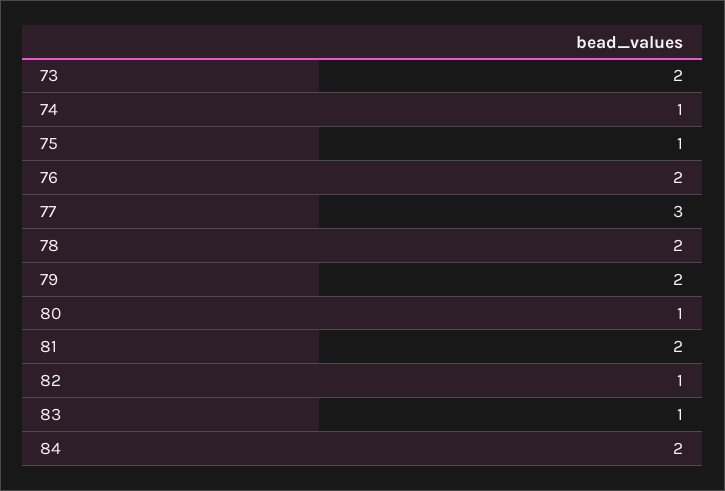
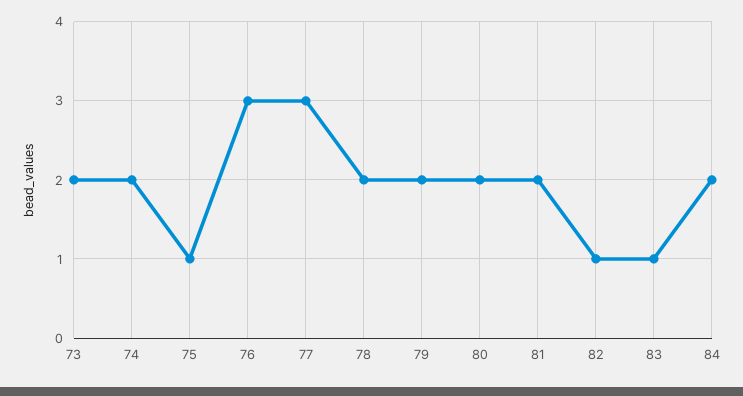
  {
    "73": 2,
-   "74": 1,
+   "74": 2,
    "75": 1,
-   "76": 2,
+   "76": 3,
    "77": 3,
    "78": 2,
    "79": 2,
-   "80": 1,
+   "80": 2,
    "81": 2,
    "82": 1,
    "83": 1,
    "84": 2
  }

